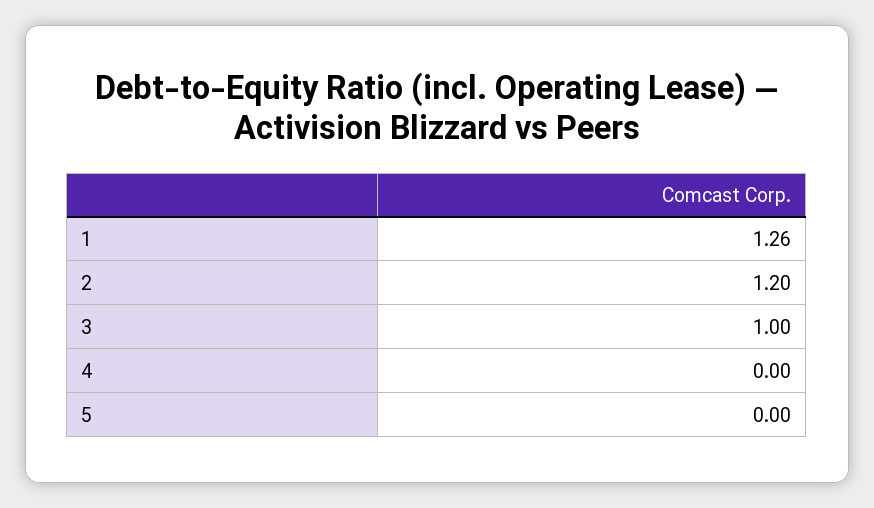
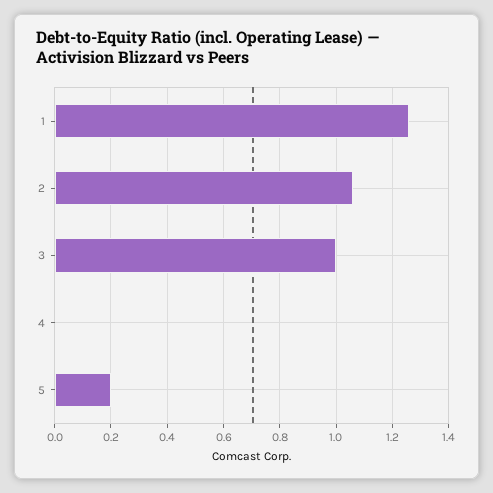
  {
    "1": 1.26,
-   "2": 1.2,
+   "2": 1.05,
    "3": 1,
    "4": 0,
-   "5": 0
+   "5": 0.2
  }

